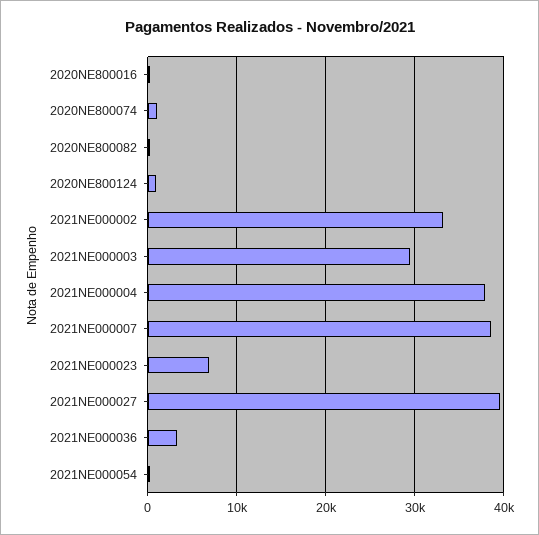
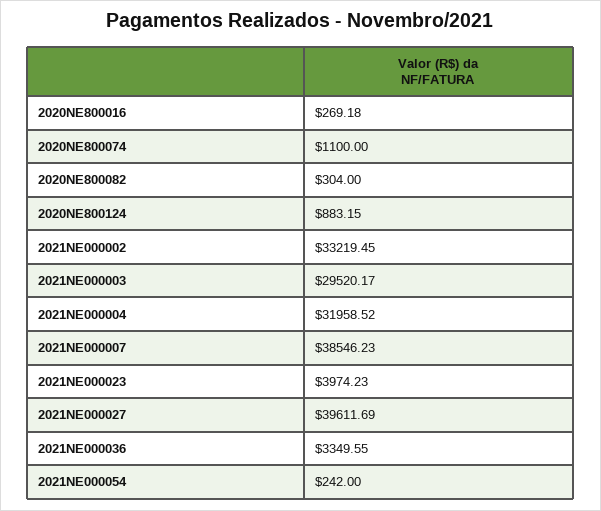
  {
    "2020NE800016": 269.18,
    "2020NE800074": 1100,
    "2020NE800082": 304,
    "2020NE800124": 883.15,
    "2021NE000002": 33219.45,
    "2021NE000003": 29520.17,
-   "2021NE000004": 38000,
+   "2021NE000004": 31958.52,
    "2021NE000007": 38546.23,
-   "2021NE000023": 7000,
+   "2021NE000023": 3974.23,
    "2021NE000027": 39611.69,
    "2021NE000036": 3349.55,
    "2021NE000054": 242
  }

